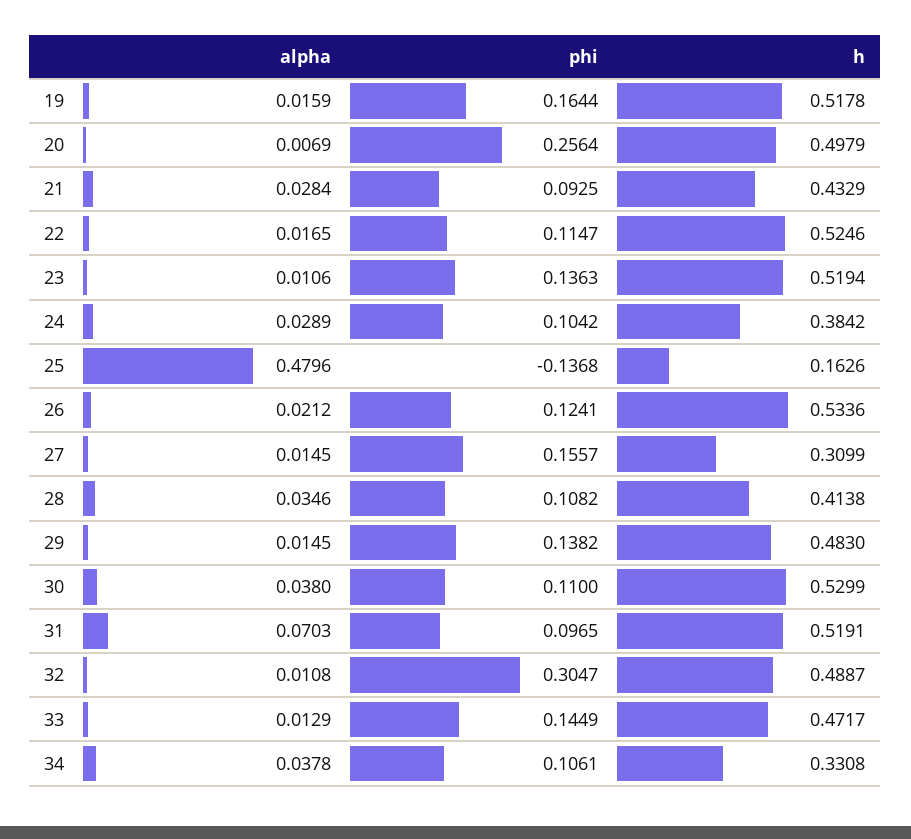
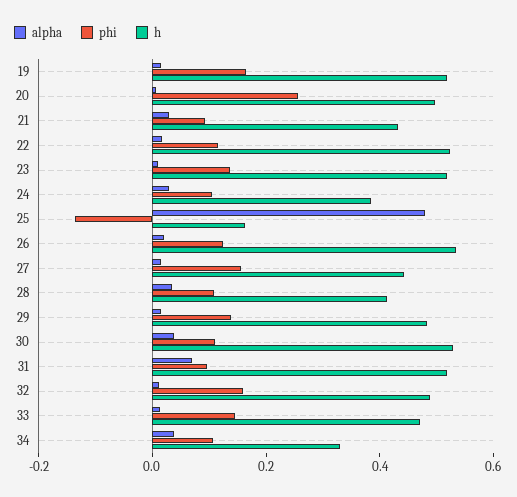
  {
    "alpha": {
      "19": 0.0159,
      "20": 0.0069,
      "21": 0.0284,
      "22": 0.0165,
      "23": 0.0106,
      "24": 0.0289,
      "25": 0.4796,
      "26": 0.0212,
      "27": 0.0145,
      "28": 0.0346,
      "29": 0.0145,
      "30": 0.038,
      "31": 0.0703,
      "32": 0.0108,
      "33": 0.0129,
      "34": 0.0378
    },
    "phi": {
      "19": 0.1644,
      "20": 0.2564,
      "21": 0.0925,
      "22": 0.1147,
      "23": 0.1363,
      "24": 0.1042,
      "25": -0.1368,
      "26": 0.1241,
      "27": 0.1557,
      "28": 0.1082,
      "29": 0.1382,
      "30": 0.11,
      "31": 0.0965,
-     "32": 0.3047,
+     "32": 0.15,
      "33": 0.1449,
      "34": 0.1061
    },
    "h": {
      "19": 0.5178,
      "20": 0.4979,
      "21": 0.4329,
      "22": 0.5246,
      "23": 0.5194,
      "24": 0.3842,
      "25": 0.1626,
      "26": 0.5336,
-     "27": 0.3099,
+     "27": 0.45,
      "28": 0.4138,
      "29": 0.483,
      "30": 0.5299,
      "31": 0.5191,
      "32": 0.4887,
      "33": 0.4717,
      "34": 0.3308
    }
  }

